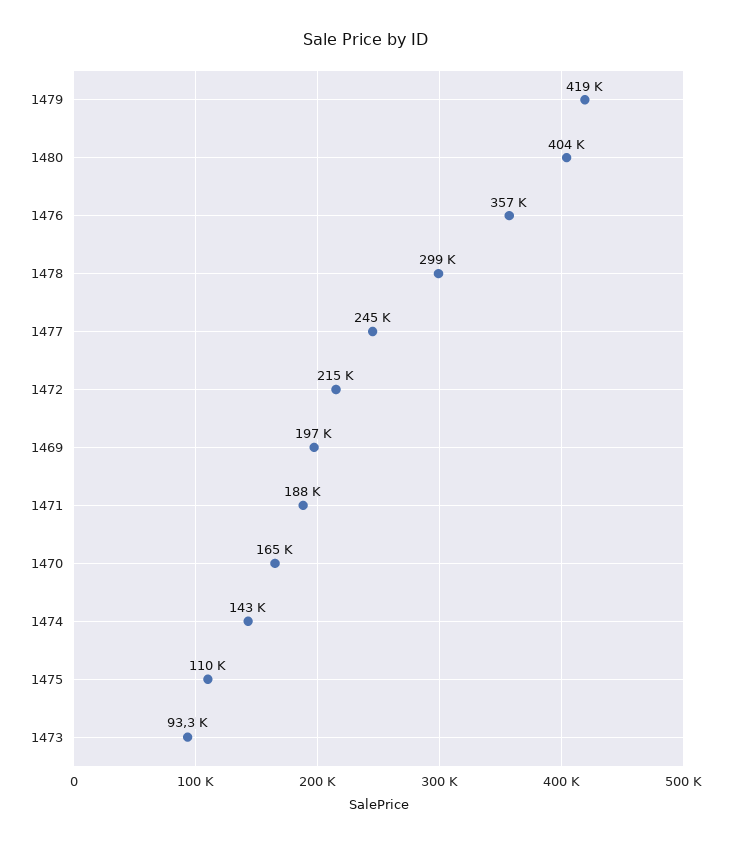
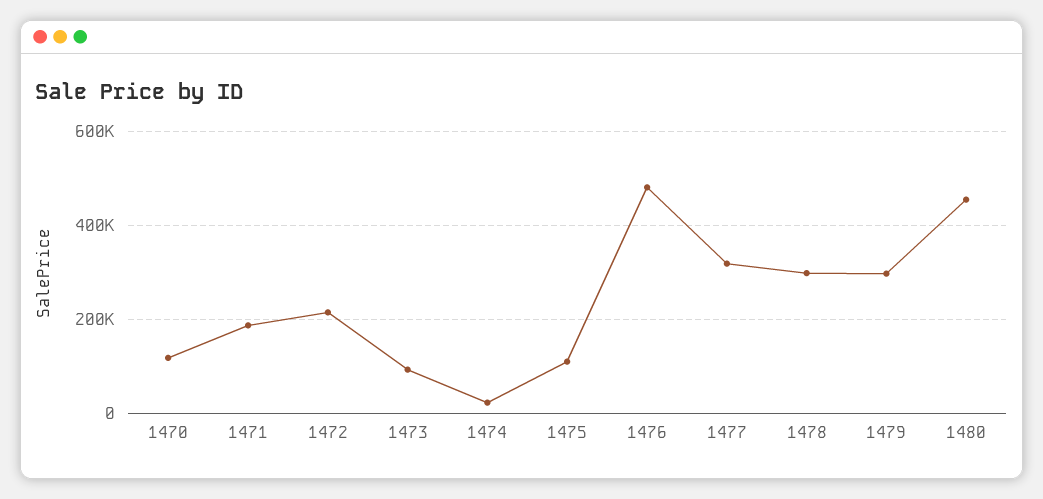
  {
-   "1479": 419000,
+   "1479": 300000,
-   "1480": 404000,
+   "1480": 460000,
-   "1476": 357000,
+   "1476": 480000,
    "1478": 299000,
-   "1477": 245000,
+   "1477": 320000,
    "1472": 215000,
-   "1469": 197000,
    "1471": 188000,
-   "1470": 165000,
+   "1470": 120000,
-   "1474": 143000,
+   "1474": 20000,
    "1475": 110000,
    "1473": 93300
  }

